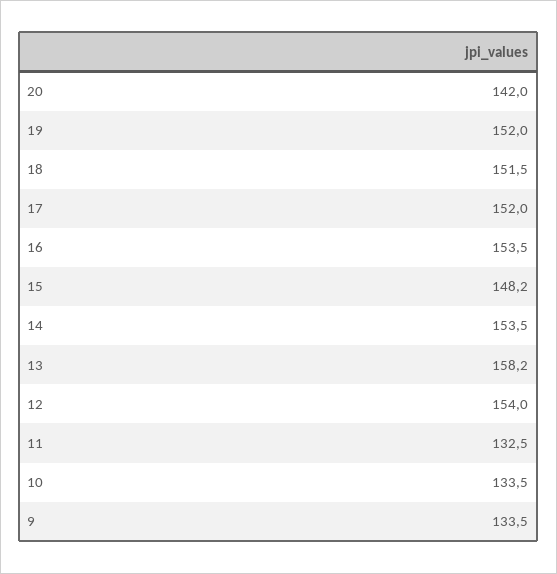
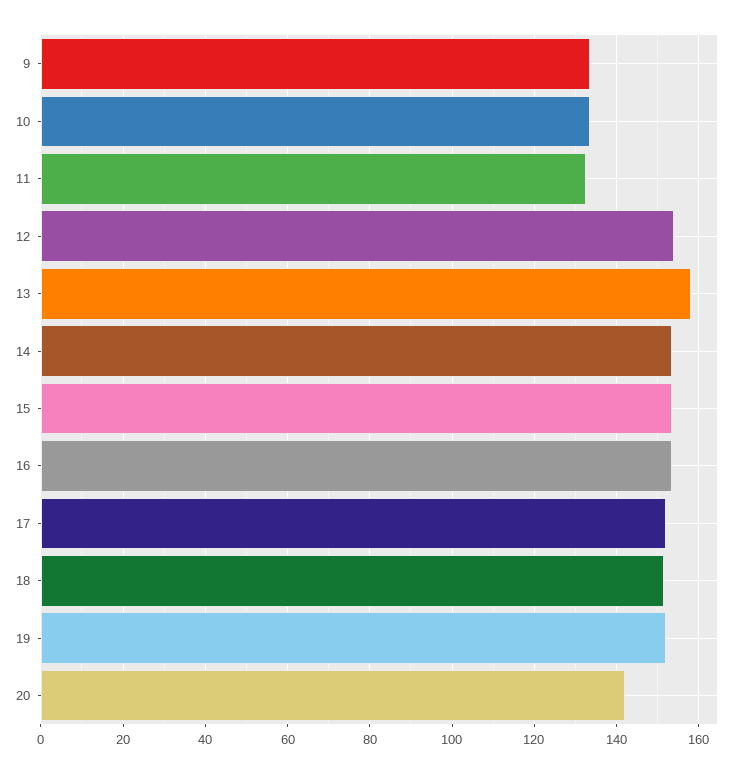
  {
    "20": 142,
    "19": 152,
    "18": 151.5,
    "17": 152,
    "16": 153.5,
-   "15": 148.2,
+   "15": 154,
    "14": 153.5,
    "13": 158.2,
    "12": 154,
    "11": 132.5,
    "10": 133.5,
    "9": 133.5
  }

